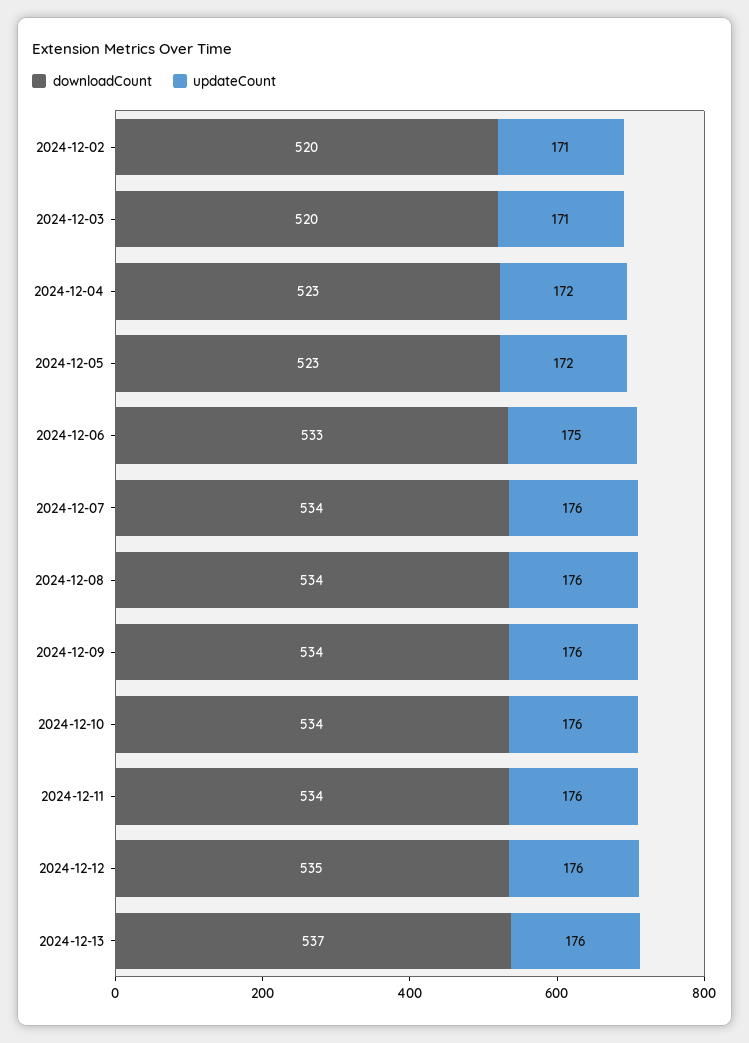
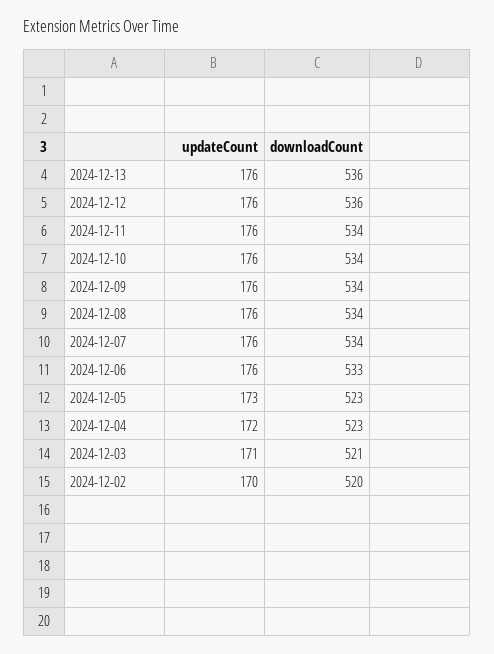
  {
    "downloadCount": {
      "2024-12-02": 520,
-     "2024-12-03": 520,
+     "2024-12-03": 521,
      "2024-12-04": 523,
      "2024-12-05": 523,
      "2024-12-06": 533,
      "2024-12-07": 534,
      "2024-12-08": 534,
      "2024-12-09": 534,
      "2024-12-10": 534,
      "2024-12-11": 534,
-     "2024-12-12": 535,
+     "2024-12-12": 536,
-     "2024-12-13": 537
+     "2024-12-13": 536
    },
    "updateCount": {
-     "2024-12-02": 171,
+     "2024-12-02": 170,
      "2024-12-03": 171,
      "2024-12-04": 172,
-     "2024-12-05": 172,
+     "2024-12-05": 173,
-     "2024-12-06": 175,
+     "2024-12-06": 176,
      "2024-12-07": 176,
      "2024-12-08": 176,
      "2024-12-09": 176,
      "2024-12-10": 176,
      "2024-12-11": 176,
      "2024-12-12": 176,
      "2024-12-13": 176
    }
  }

